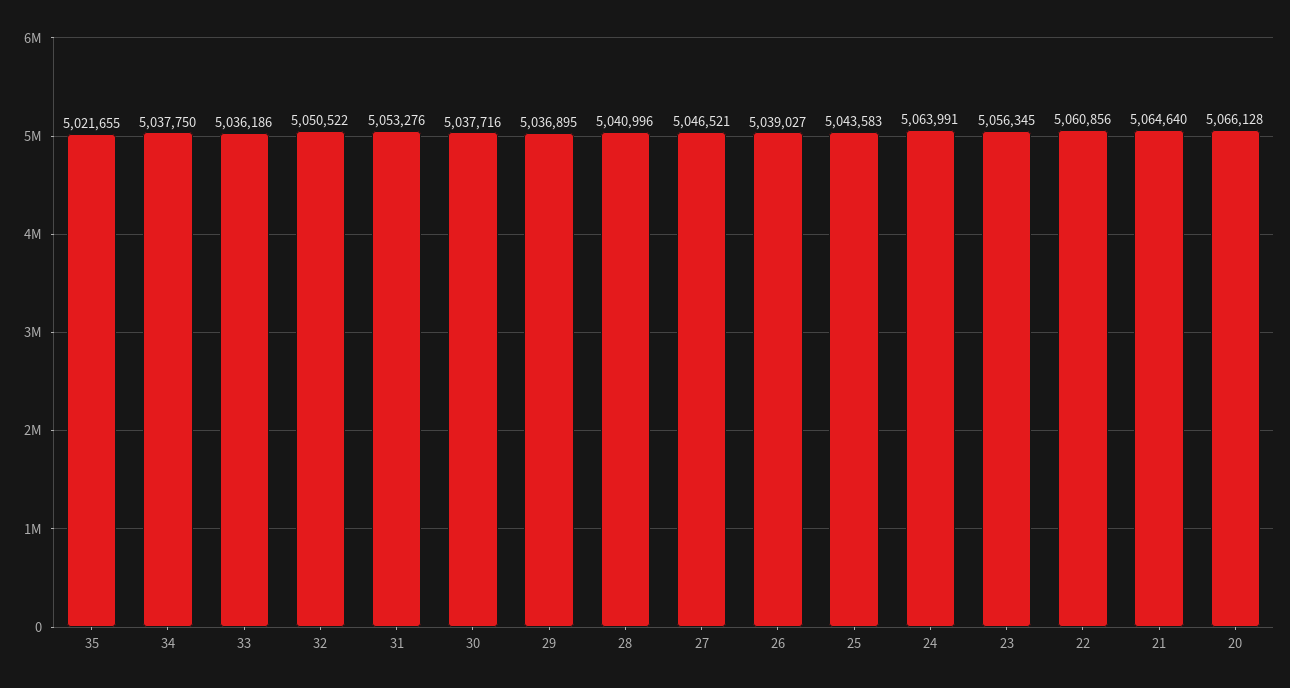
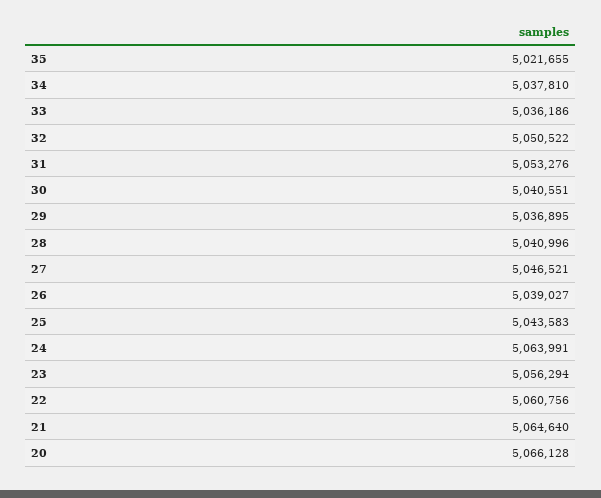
  {
    "35": 5021655,
-   "34": 5037750,
+   "34": 5037810,
    "33": 5036186,
    "32": 5050522,
    "31": 5053276,
-   "30": 5037716,
+   "30": 5040551,
    "29": 5036895,
    "28": 5040996,
    "27": 5046521,
    "26": 5039027,
    "25": 5043583,
    "24": 5063991,
-   "23": 5056345,
+   "23": 5056294,
-   "22": 5060856,
+   "22": 5060756,
    "21": 5064640,
    "20": 5066128
  }

